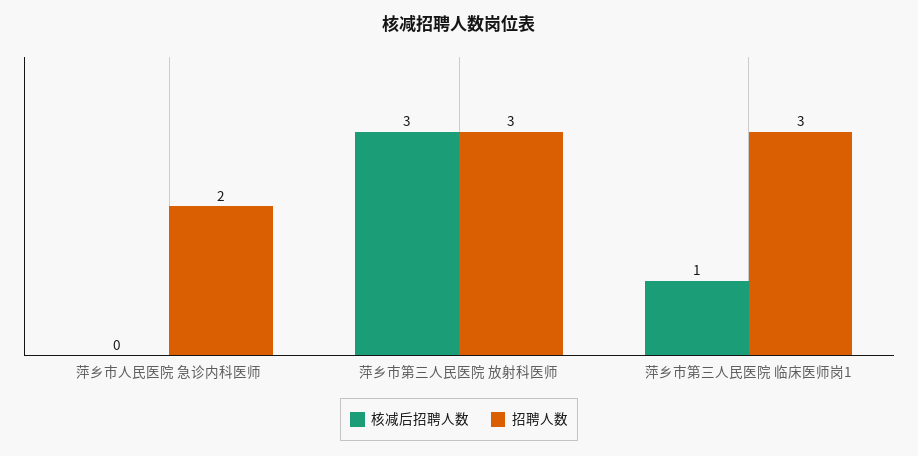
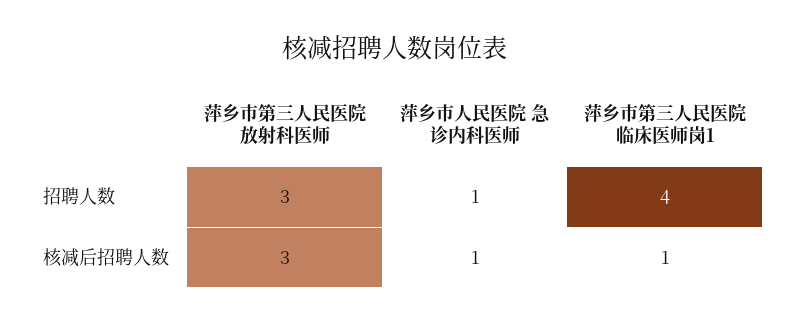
  {
    "核减后招聘人数": {
-     "萍乡市人民医院 急诊内科医师": 0,
+     "萍乡市人民医院 急诊内科医师": 1,
      "萍乡市第三人民医院 放射科医师": 3,
      "萍乡市第三人民医院 临床医师岗1": 1
    },
    "招聘人数": {
-     "萍乡市人民医院 急诊内科医师": 2,
+     "萍乡市人民医院 急诊内科医师": 1,
      "萍乡市第三人民医院 放射科医师": 3,
-     "萍乡市第三人民医院 临床医师岗1": 3
+     "萍乡市第三人民医院 临床医师岗1": 4
    }
  }

